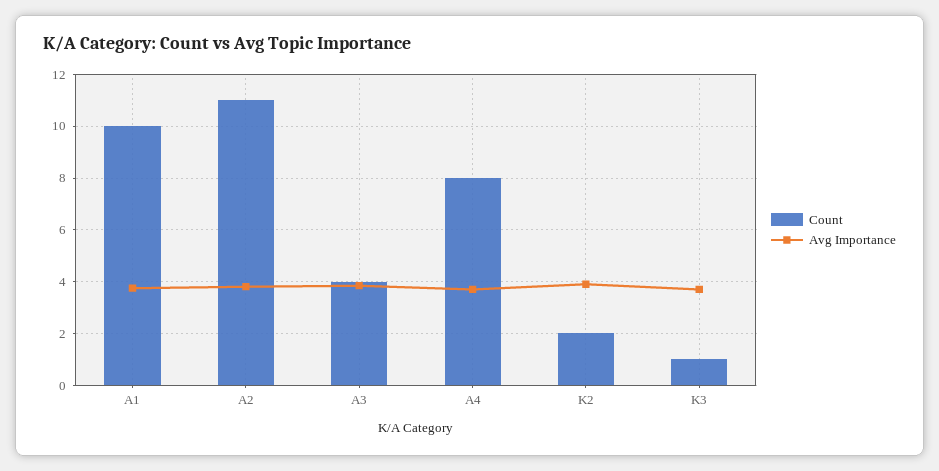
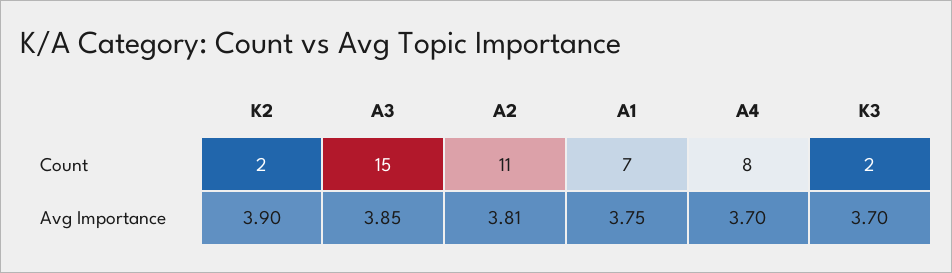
  {
    "Count": {
-     "A1": 10,
+     "A1": 7,
      "A2": 11,
-     "A3": 4,
+     "A3": 15,
      "A4": 8,
      "K2": 2,
-     "K3": 1
+     "K3": 2
    },
    "Avg Importance": {
      "A1": 3.75,
      "A2": 3.81,
      "A3": 3.85,
      "A4": 3.7,
      "K2": 3.9,
      "K3": 3.7
    }
  }

